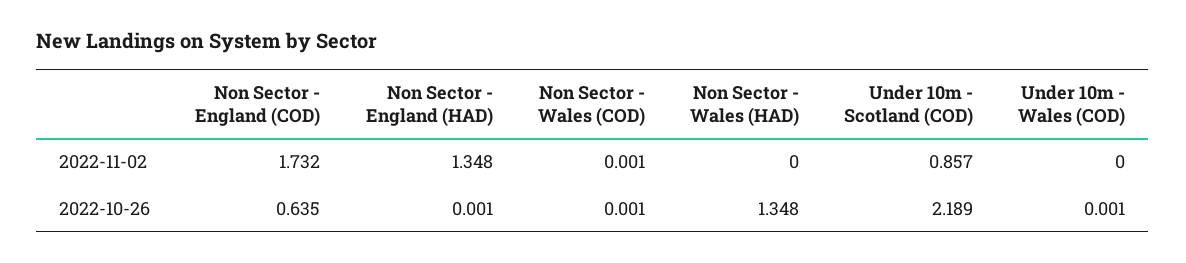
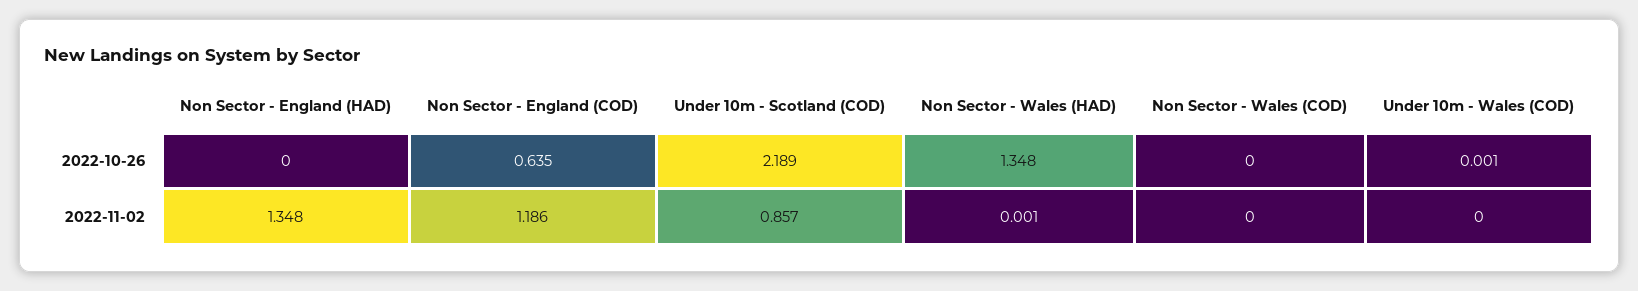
  {
    "Non Sector - England (COD)": {
-     "2022-11-02": 1.732,
+     "2022-11-02": 1.186,
      "2022-10-26": 0.635
    },
    "Non Sector - England (HAD)": {
      "2022-11-02": 1.348,
-     "2022-10-26": 0.001
+     "2022-10-26": 0
    },
    "Non Sector - Wales (COD)": {
-     "2022-11-02": 0.001,
+     "2022-11-02": 0,
-     "2022-10-26": 0.001
+     "2022-10-26": 0
    },
    "Non Sector - Wales (HAD)": {
-     "2022-11-02": 0,
+     "2022-11-02": 0.001,
      "2022-10-26": 1.348
    },
    "Under 10m - Scotland (COD)": {
      "2022-11-02": 0.857,
      "2022-10-26": 2.189
    },
    "Under 10m - Wales (COD)": {
      "2022-11-02": 0,
      "2022-10-26": 0.001
    }
  }

